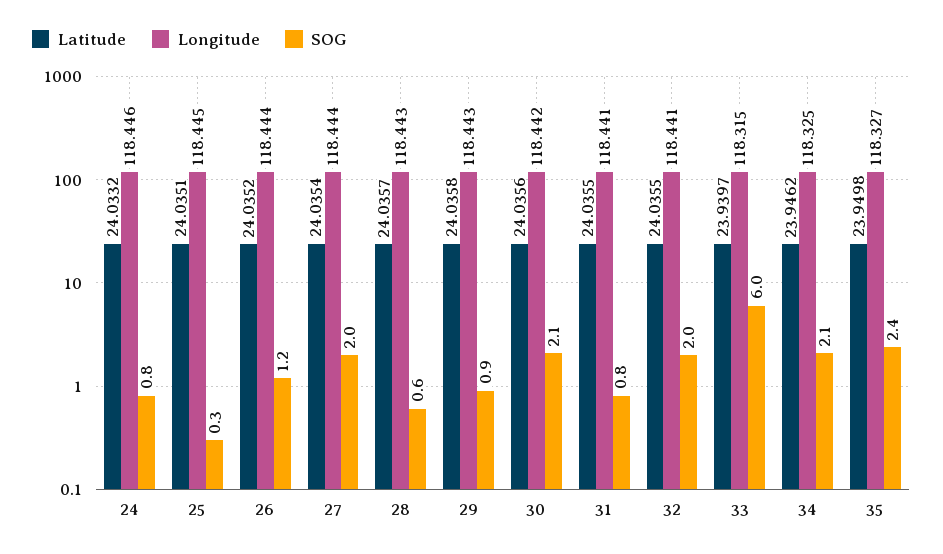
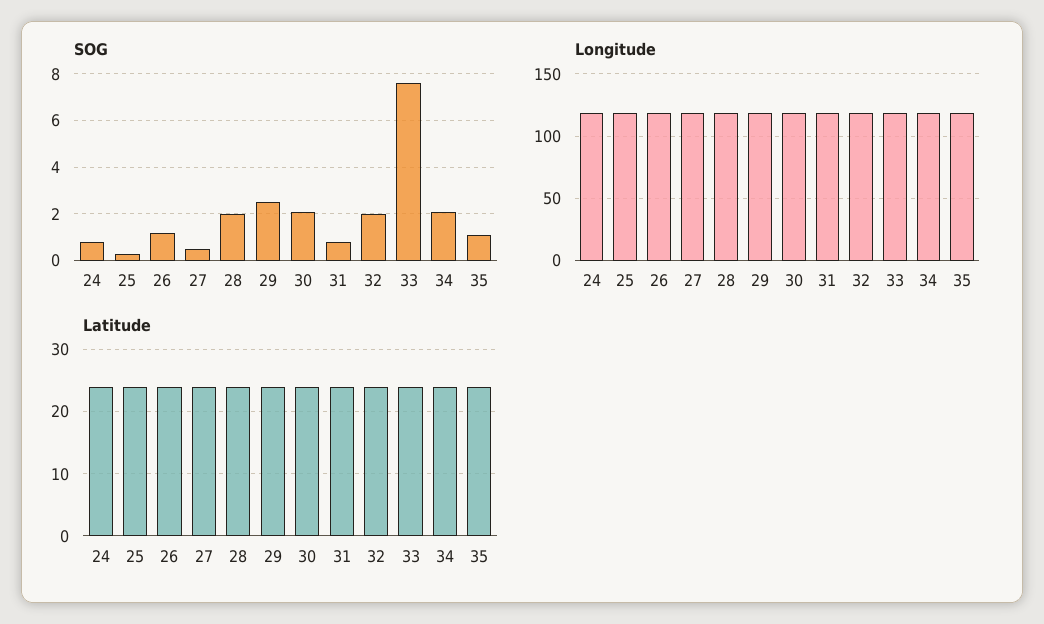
  {
    "Latitude": {
      "24": 24.0332,
      "25": 24.0351,
      "26": 24.0352,
      "27": 24.0354,
      "28": 24.0357,
      "29": 24.0358,
      "30": 24.0356,
      "31": 24.0355,
      "32": 24.0355,
      "33": 23.9397,
      "34": 23.9462,
      "35": 23.9498
    },
    "Longitude": {
      "24": 118.446,
      "25": 118.445,
      "26": 118.444,
      "27": 118.444,
      "28": 118.443,
      "29": 118.443,
      "30": 118.442,
      "31": 118.441,
      "32": 118.441,
      "33": 118.315,
      "34": 118.325,
      "35": 118.327
    },
    "SOG": {
      "24": 0.8,
      "25": 0.3,
      "26": 1.2,
-     "27": 2,
+     "27": 0.5,
-     "28": 0.6,
+     "28": 2,
-     "29": 0.9,
+     "29": 2.5,
      "30": 2.1,
      "31": 0.8,
      "32": 2,
-     "33": 6,
+     "33": 7.5,
      "34": 2.1,
-     "35": 2.4
+     "35": 1
    }
  }

